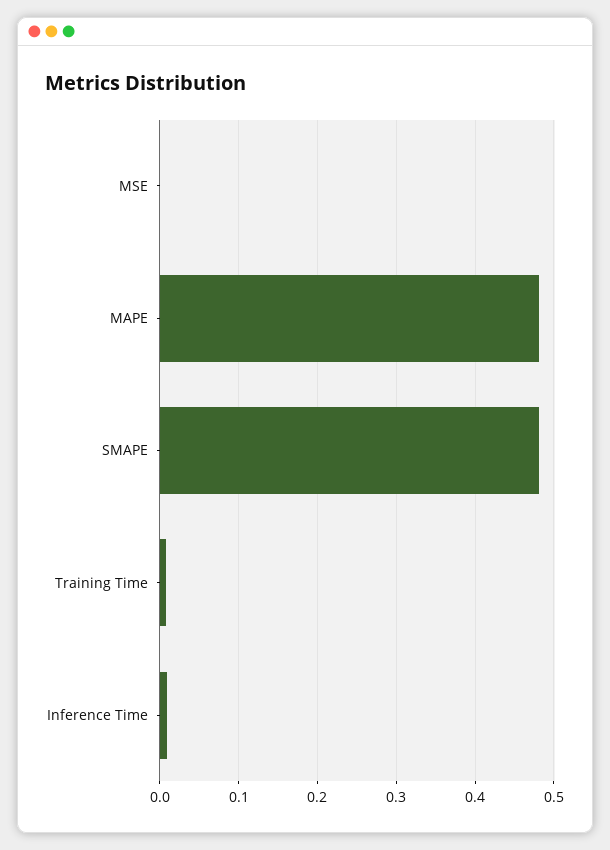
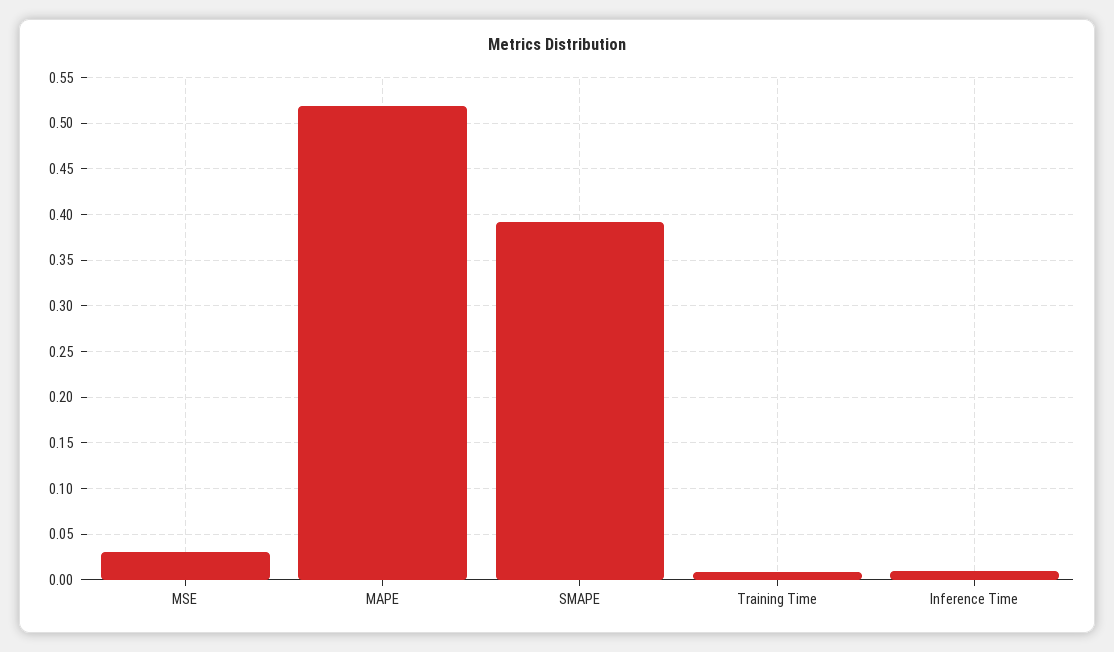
  {
-   "MSE": 0,
+   "MSE": 0.03,
-   "MAPE": 0.48,
+   "MAPE": 0.52,
-   "SMAPE": 0.48,
+   "SMAPE": 0.39,
    "Training Time": 0.01,
    "Inference Time": 0.01
  }

